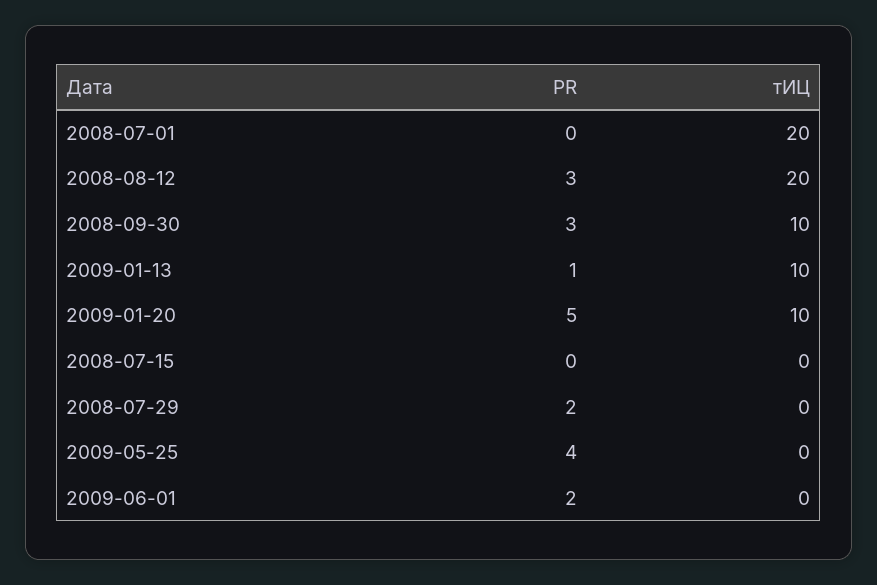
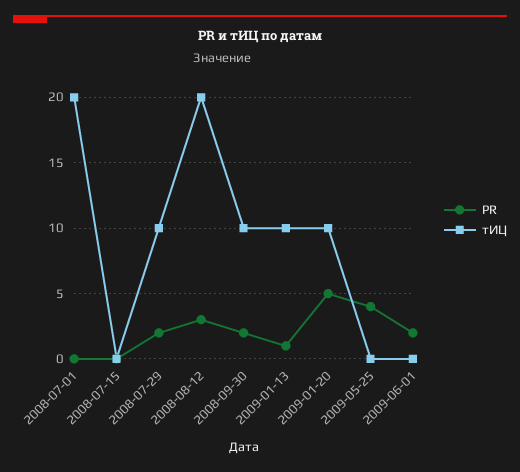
  {
    "PR": {
      "2008-07-01": 0,
      "2008-08-12": 3,
-     "2008-09-30": 3,
+     "2008-09-30": 2,
      "2009-01-13": 1,
      "2009-01-20": 5,
      "2008-07-15": 0,
      "2008-07-29": 2,
      "2009-05-25": 4,
      "2009-06-01": 2
    },
    "тИЦ": {
      "2008-07-01": 20,
      "2008-08-12": 20,
      "2008-09-30": 10,
      "2009-01-13": 10,
      "2009-01-20": 10,
      "2008-07-15": 0,
-     "2008-07-29": 0,
+     "2008-07-29": 10,
      "2009-05-25": 0,
      "2009-06-01": 0
    }
  }

